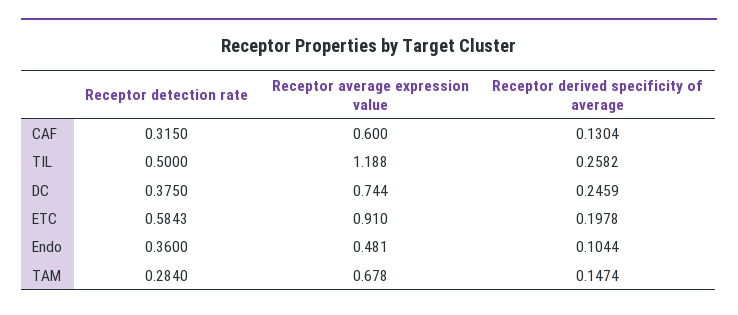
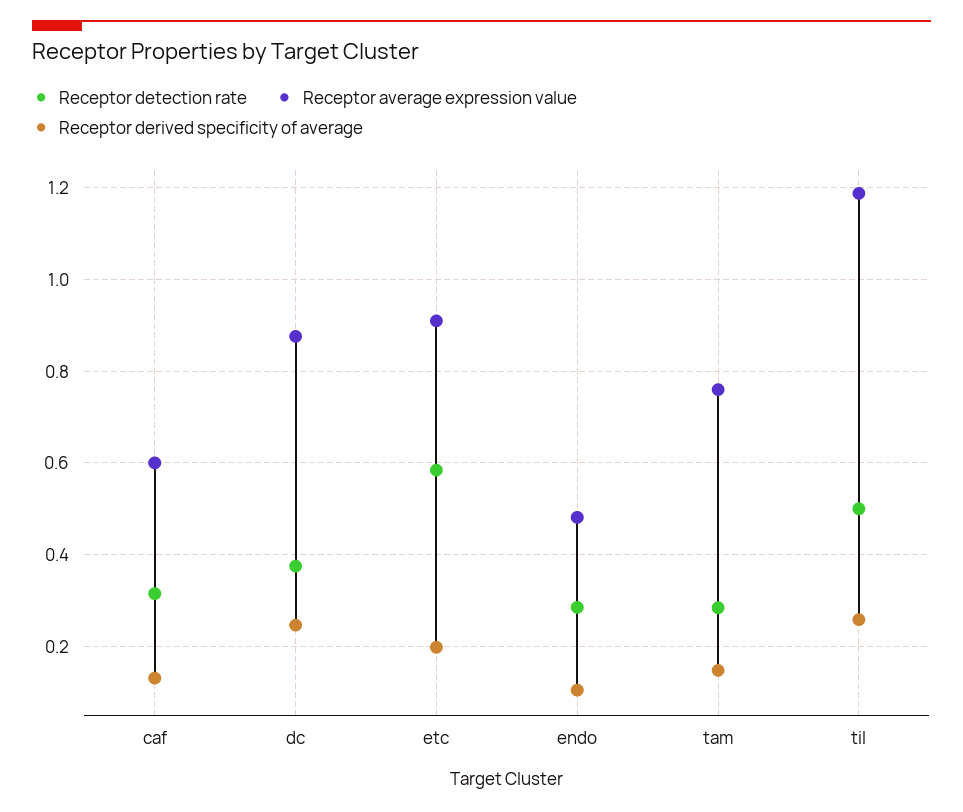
  {
    "Receptor detection rate": {
      "CAF": 0.315,
      "TIL": 0.5,
      "DC": 0.375,
      "ETC": 0.5843,
-     "Endo": 0.36,
+     "Endo": 0.28,
      "TAM": 0.284
    },
    "Receptor average expression value": {
      "CAF": 0.6,
      "TIL": 1.188,
-     "DC": 0.744,
+     "DC": 0.88,
      "ETC": 0.91,
      "Endo": 0.481,
-     "TAM": 0.678
+     "TAM": 0.76
    },
    "Receptor derived specificity of average": {
      "CAF": 0.1304,
      "TIL": 0.2582,
      "DC": 0.2459,
      "ETC": 0.1978,
      "Endo": 0.1044,
      "TAM": 0.1474
    }
  }

